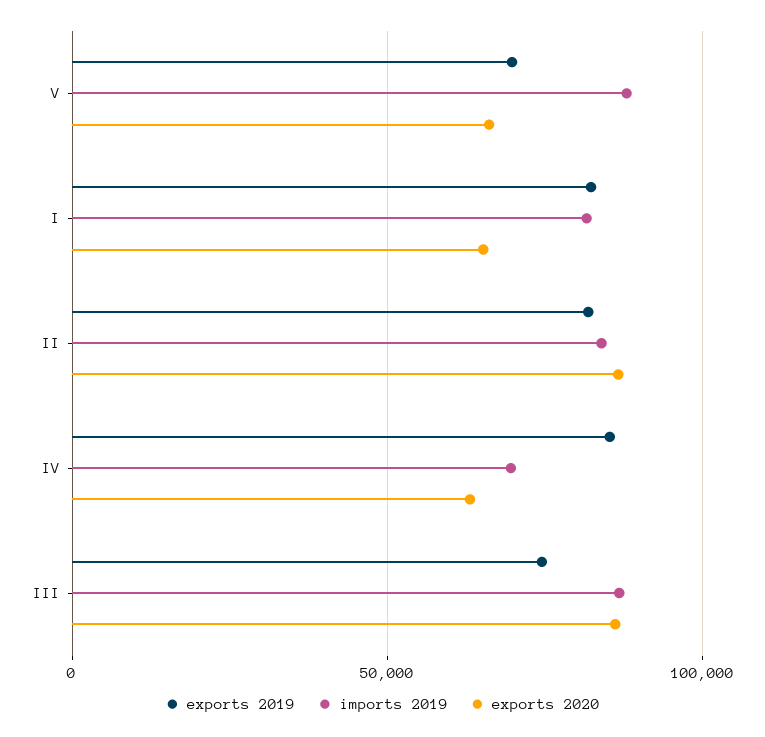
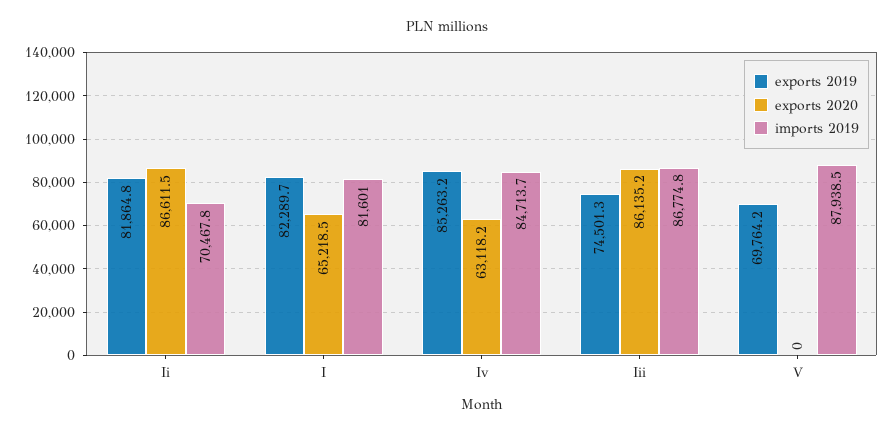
  {
    "exports 2019": {
      "V": 69764.2,
      "I": 82289.7,
      "II": 81864.8,
      "IV": 85263.2,
      "III": 74501.3
    },
    "imports 2019": {
      "V": 87938.5,
      "I": 81601,
-     "II": 85000,
+     "II": 70467.8,
-     "IV": 70000,
+     "IV": 84713.7,
      "III": 86774.8
    },
    "exports 2020": {
-     "V": 65000,
+     "V": 0,
      "I": 65218.5,
      "II": 86611.5,
      "IV": 63118.2,
      "III": 86135.2
    }
  }

